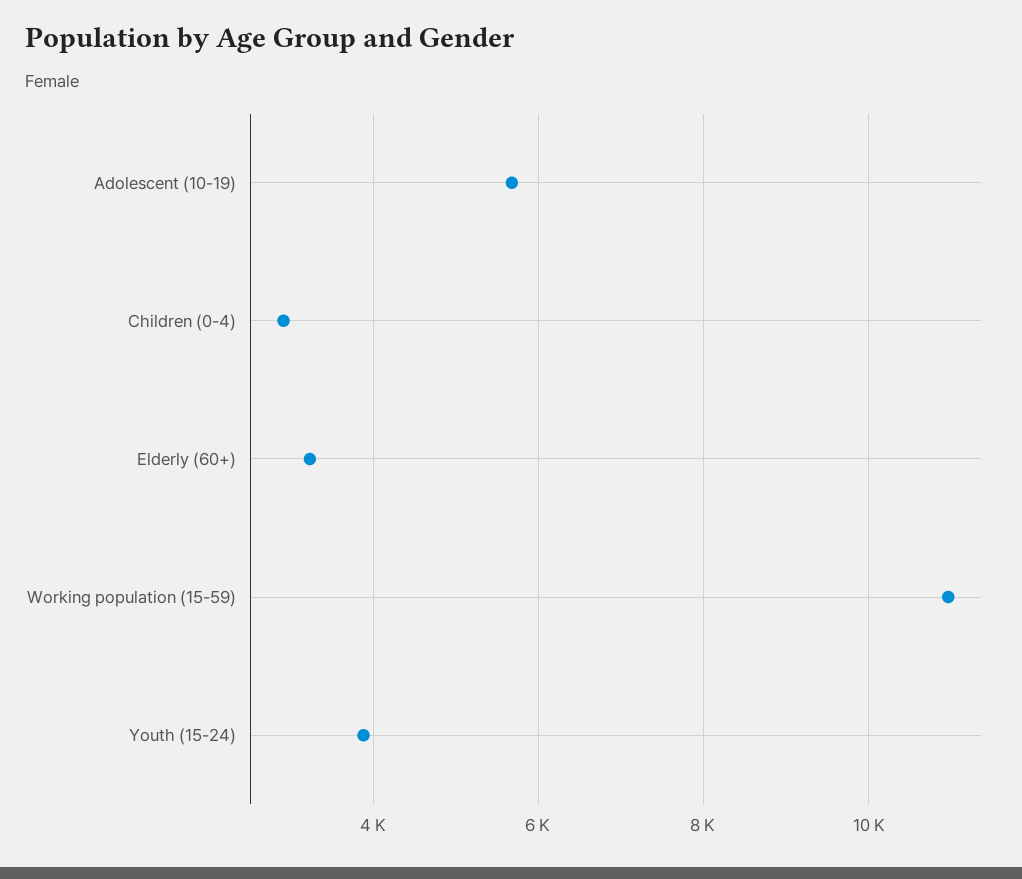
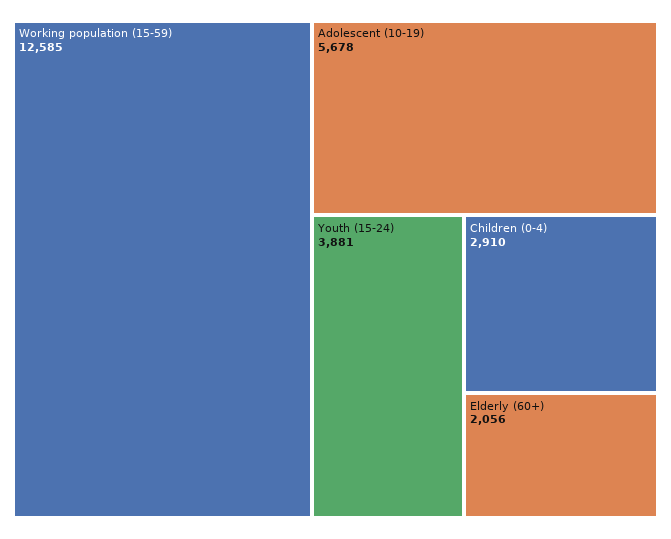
  {
    "Adolescent (10-19)": 5678,
    "Children (0-4)": 2910,
-   "Elderly (60+)": 3200,
+   "Elderly (60+)": 2056,
-   "Working population (15-59)": 11000,
+   "Working population (15-59)": 12585,
    "Youth (15-24)": 3881
  }

